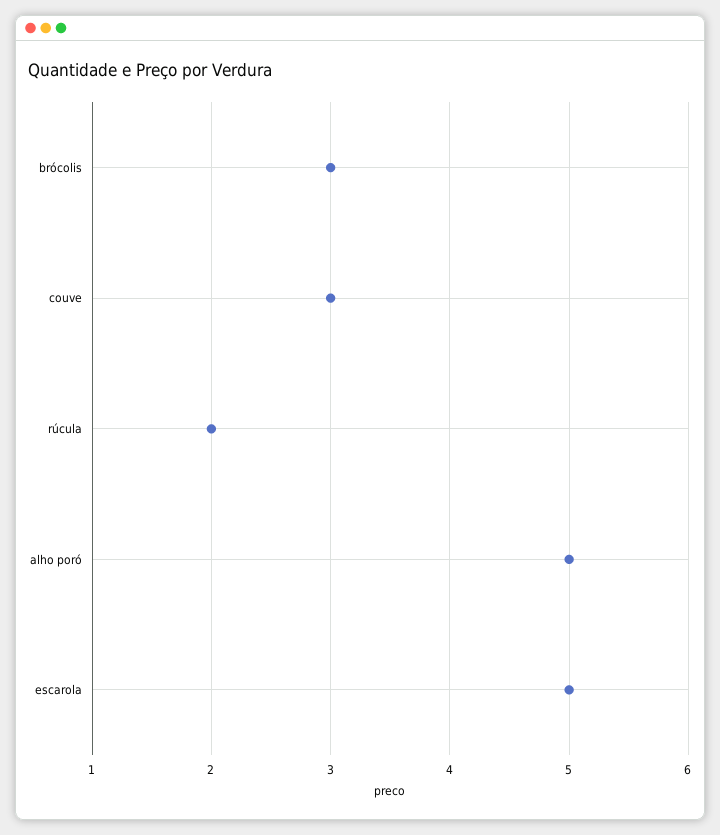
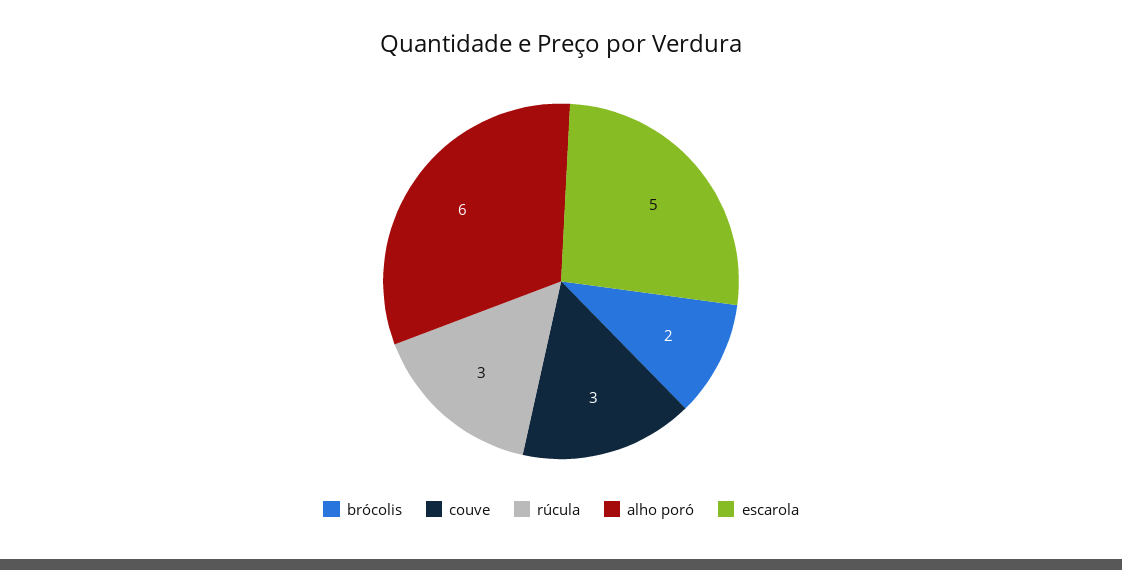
  {
-   "brócolis": 3,
+   "brócolis": 2,
    "couve": 3,
-   "rúcula": 2,
+   "rúcula": 3,
-   "alho poró": 5,
+   "alho poró": 6,
    "escarola": 5
  }

